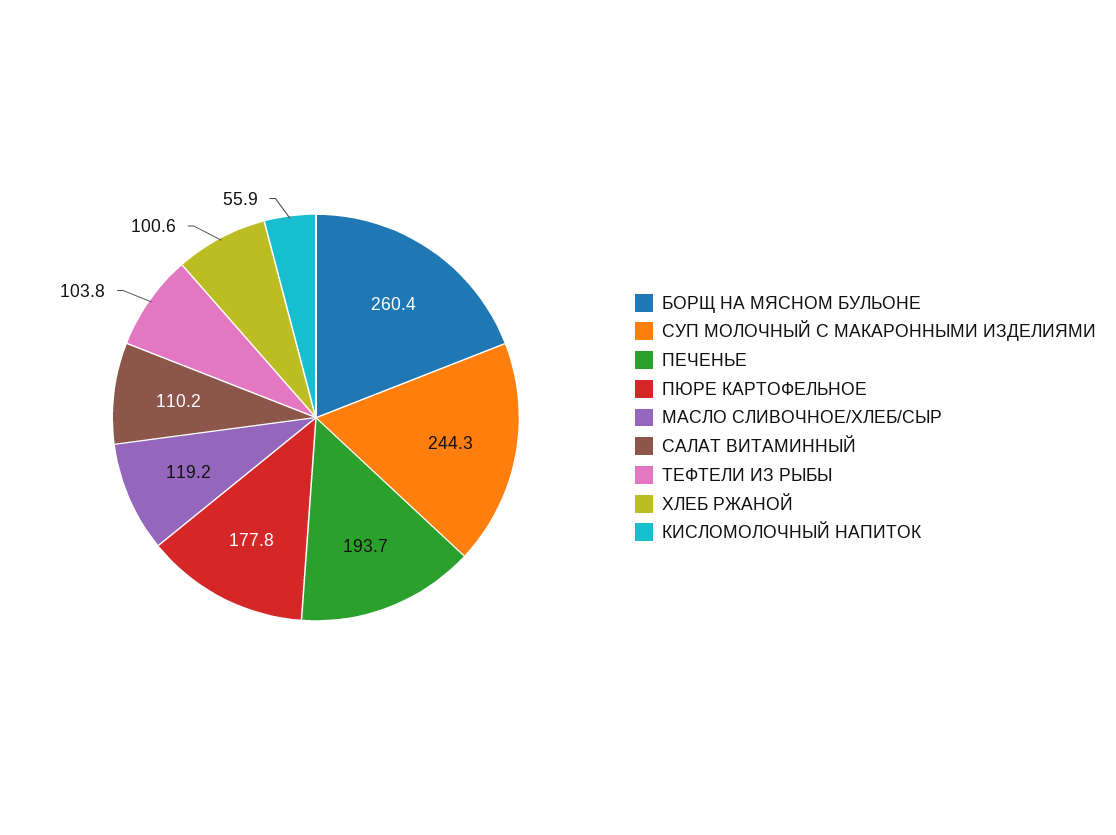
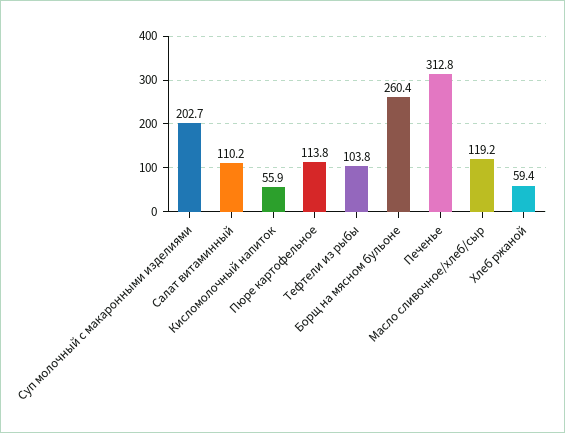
  {
    "БОРЩ НА МЯСНОМ БУЛЬОНЕ": 260.4,
-   "СУП МОЛОЧНЫЙ С МАКАРОННЫМИ ИЗДЕЛИЯМИ": 244.3,
+   "СУП МОЛОЧНЫЙ С МАКАРОННЫМИ ИЗДЕЛИЯМИ": 202.7,
-   "ПЕЧЕНЬЕ": 193.7,
+   "ПЕЧЕНЬЕ": 312.8,
-   "ПЮРЕ КАРТОФЕЛЬНОЕ": 177.8,
+   "ПЮРЕ КАРТОФЕЛЬНОЕ": 113.8,
    "МАСЛО СЛИВОЧНОЕ/ХЛЕБ/СЫР": 119.2,
    "САЛАТ ВИТАМИННЫЙ": 110.2,
    "ТЕФТЕЛИ ИЗ РЫБЫ": 103.8,
-   "ХЛЕБ РЖАНОЙ": 100.6,
+   "ХЛЕБ РЖАНОЙ": 59.4,
    "КИСЛОМОЛОЧНЫЙ НАПИТОК": 55.9
  }

